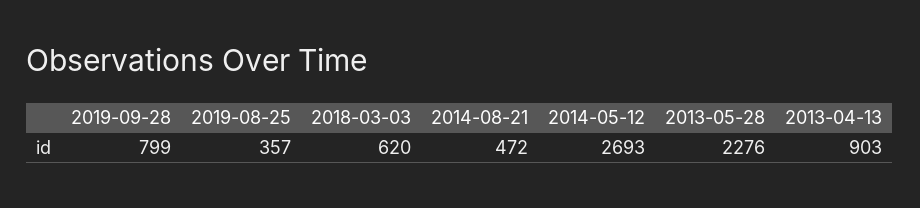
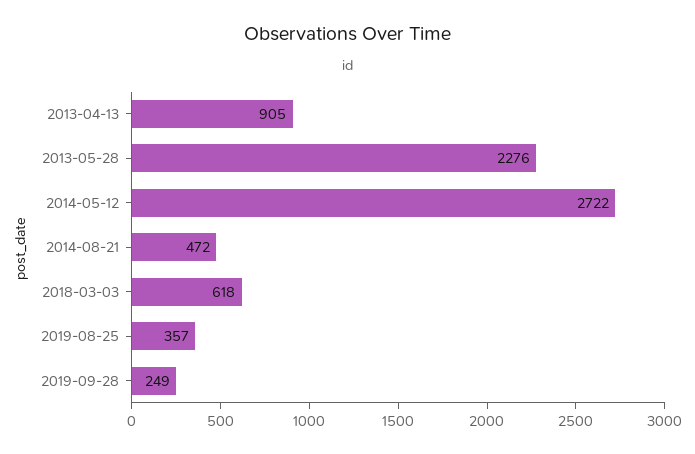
  {
-   "2019-09-28": 799,
+   "2019-09-28": 249,
    "2019-08-25": 357,
-   "2018-03-03": 620,
+   "2018-03-03": 618,
    "2014-08-21": 472,
-   "2014-05-12": 2693,
+   "2014-05-12": 2722,
    "2013-05-28": 2276,
-   "2013-04-13": 903
+   "2013-04-13": 905
  }

